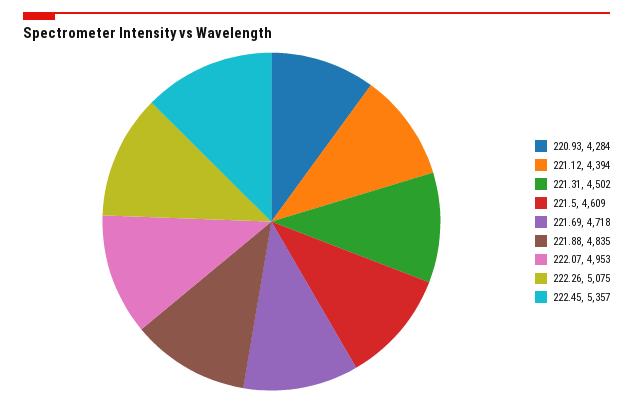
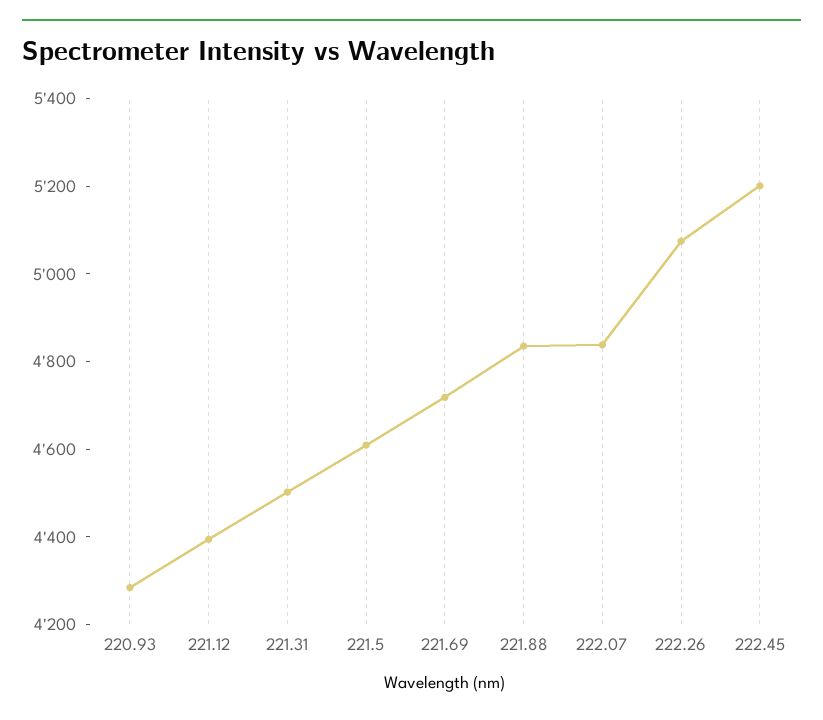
  {
    "220.93": 4284,
    "221.12": 4394,
    "221.31": 4502,
    "221.5": 4609,
    "221.69": 4718,
    "221.88": 4835,
-   "222.07": 4953,
+   "222.07": 4850,
    "222.26": 5075,
-   "222.45": 5357
+   "222.45": 5200
  }

